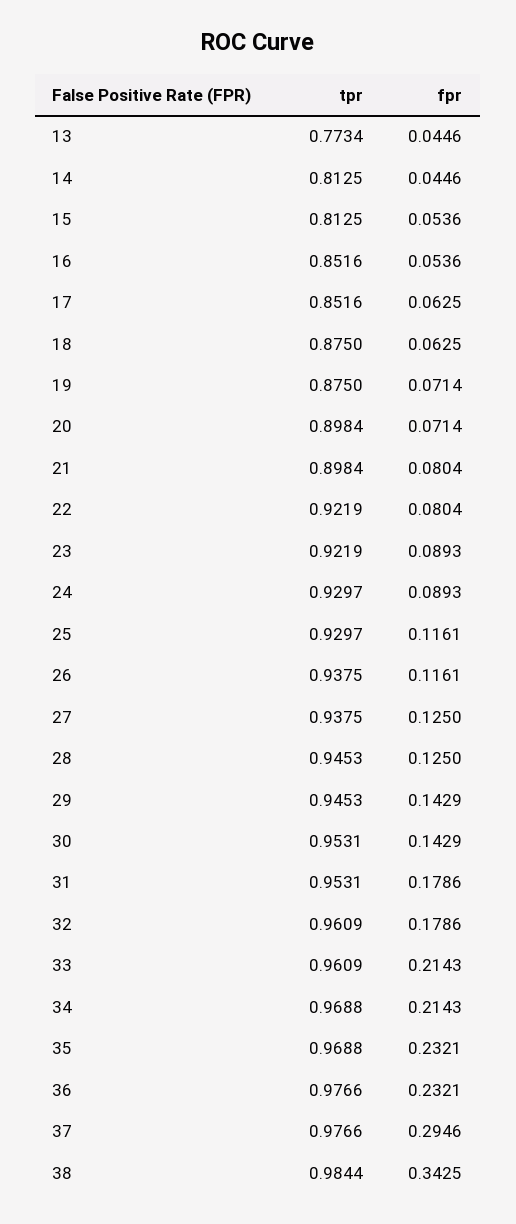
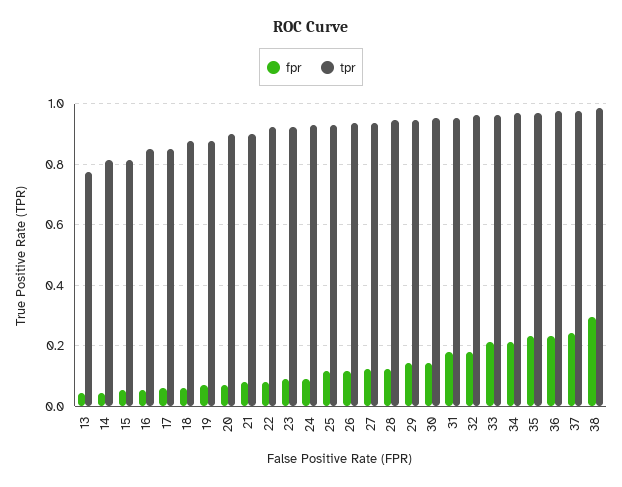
  {
    "tpr": {
      "13": 0.7734,
      "14": 0.8125,
      "15": 0.8125,
      "16": 0.8516,
      "17": 0.8516,
      "18": 0.875,
      "19": 0.875,
      "20": 0.8984,
      "21": 0.8984,
      "22": 0.9219,
      "23": 0.9219,
      "24": 0.9297,
      "25": 0.9297,
      "26": 0.9375,
      "27": 0.9375,
      "28": 0.9453,
      "29": 0.9453,
      "30": 0.9531,
      "31": 0.9531,
      "32": 0.9609,
      "33": 0.9609,
      "34": 0.9688,
      "35": 0.9688,
      "36": 0.9766,
      "37": 0.9766,
      "38": 0.9844
    },
    "fpr": {
      "13": 0.0446,
      "14": 0.0446,
      "15": 0.0536,
      "16": 0.0536,
      "17": 0.0625,
      "18": 0.0625,
      "19": 0.0714,
      "20": 0.0714,
      "21": 0.0804,
      "22": 0.0804,
      "23": 0.0893,
      "24": 0.0893,
      "25": 0.1161,
      "26": 0.1161,
      "27": 0.125,
      "28": 0.125,
      "29": 0.1429,
      "30": 0.1429,
      "31": 0.1786,
      "32": 0.1786,
      "33": 0.2143,
      "34": 0.2143,
      "35": 0.2321,
      "36": 0.2321,
-     "37": 0.2946,
+     "37": 0.24,
-     "38": 0.3425
+     "38": 0.3
    }
  }

